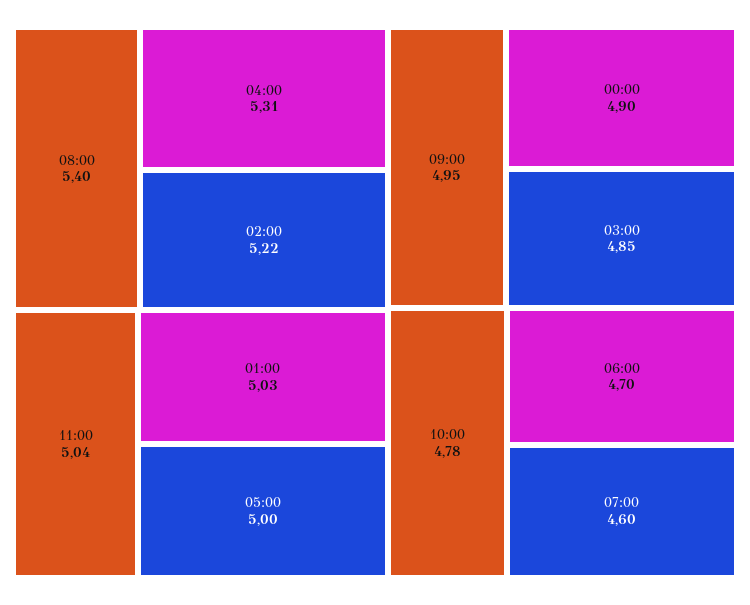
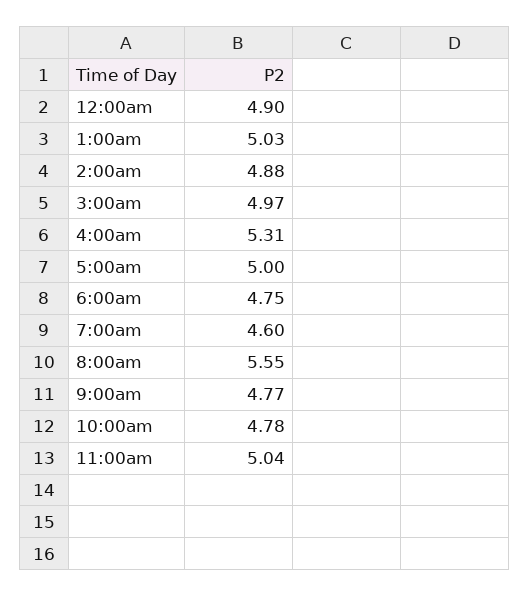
  {
-   "08:00": 5.4,
+   "08:00": 5.55,
    "04:00": 5.31,
-   "02:00": 5.22,
+   "02:00": 4.88,
    "11:00": 5.04,
    "01:00": 5.03,
    "05:00": 5,
-   "09:00": 4.95,
+   "09:00": 4.77,
    "00:00": 4.9,
-   "03:00": 4.85,
+   "03:00": 4.97,
    "10:00": 4.78,
-   "06:00": 4.7,
+   "06:00": 4.75,
    "07:00": 4.6
  }

